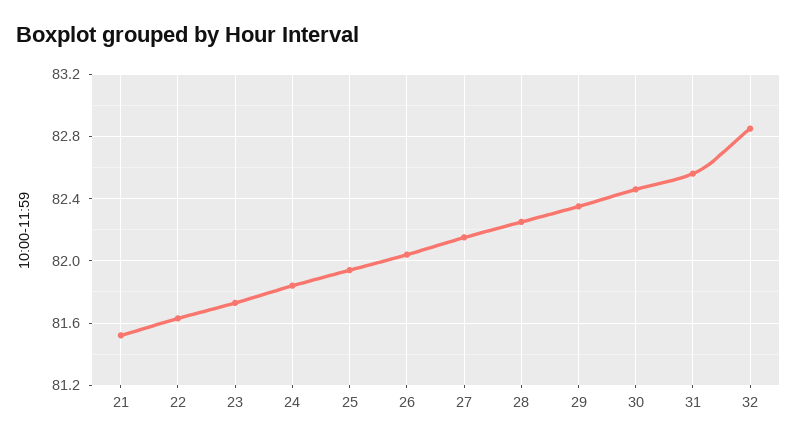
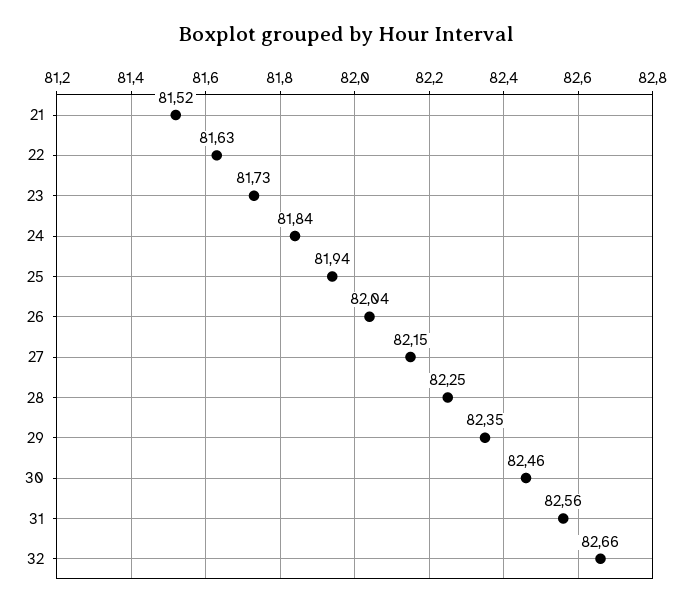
  {
    "21": 81.52,
    "22": 81.63,
    "23": 81.73,
    "24": 81.84,
    "25": 81.94,
    "26": 82.04,
    "27": 82.15,
    "28": 82.25,
    "29": 82.35,
    "30": 82.46,
    "31": 82.56,
-   "32": 82.85
+   "32": 82.66
  }

